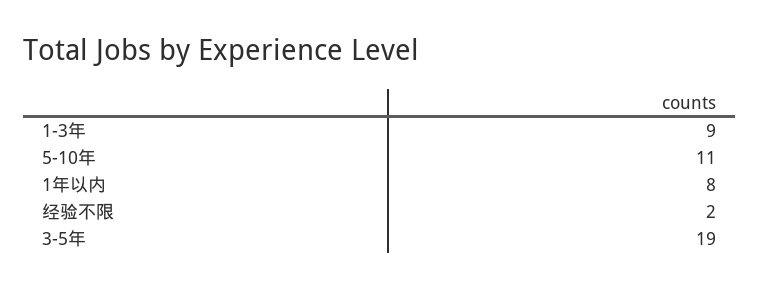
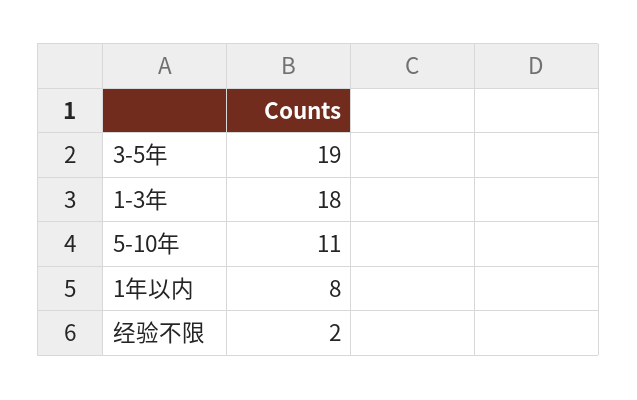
  {
-   "1-3年": 9,
+   "1-3年": 18,
    "5-10年": 11,
    "1年以内": 8,
    "经验不限": 2,
    "3-5年": 19
  }

